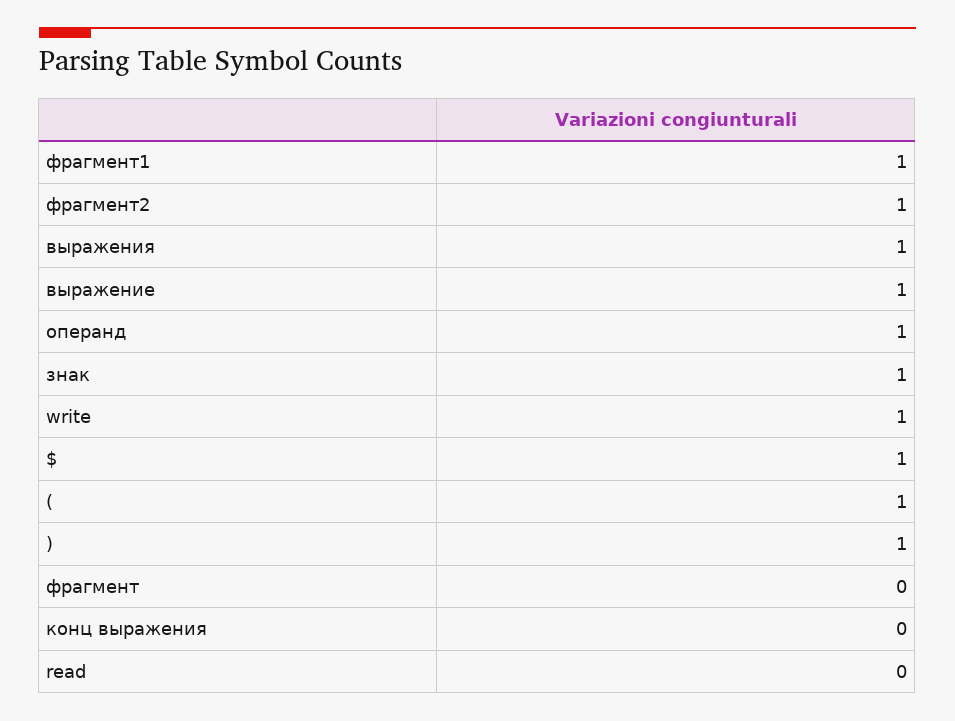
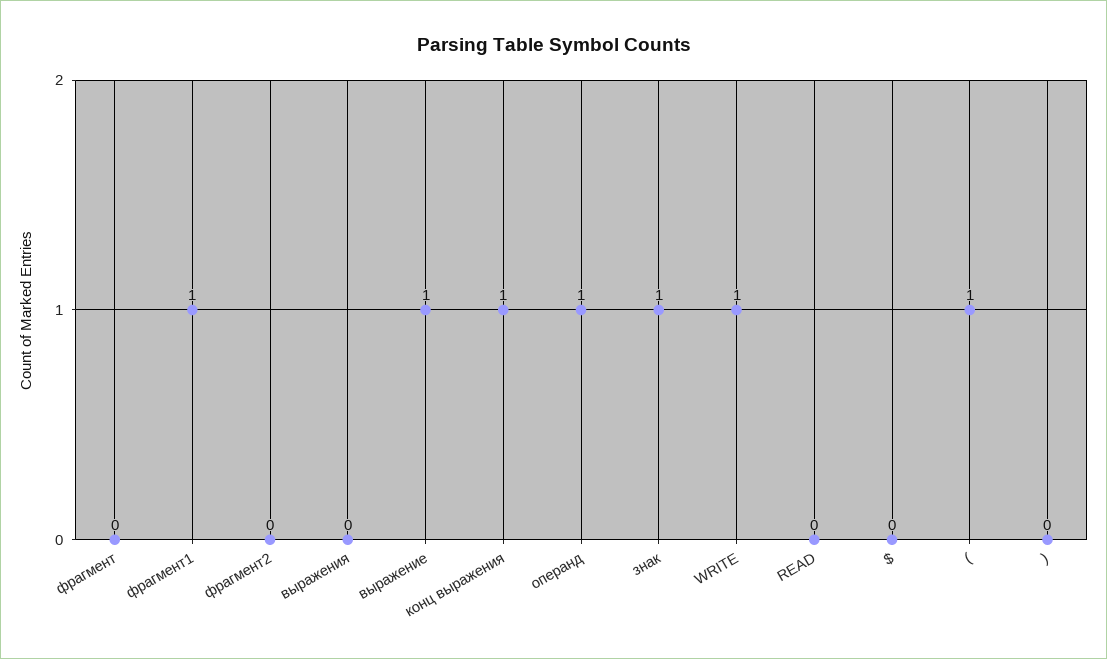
  {
    "фрагмент1": 1,
-   "фрагмент2": 1,
+   "фрагмент2": 0,
-   "выражения": 1,
+   "выражения": 0,
    "выражение": 1,
    "операнд": 1,
    "знак": 1,
    "write": 1,
-   "$": 1,
+   "$": 0,
    "(": 1,
-   ")": 1,
+   ")": 0,
    "фрагмент": 0,
-   "конц выражения": 0,
+   "конц выражения": 1,
    "read": 0
  }

